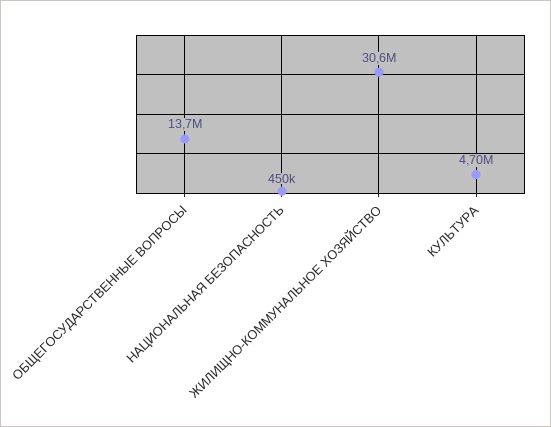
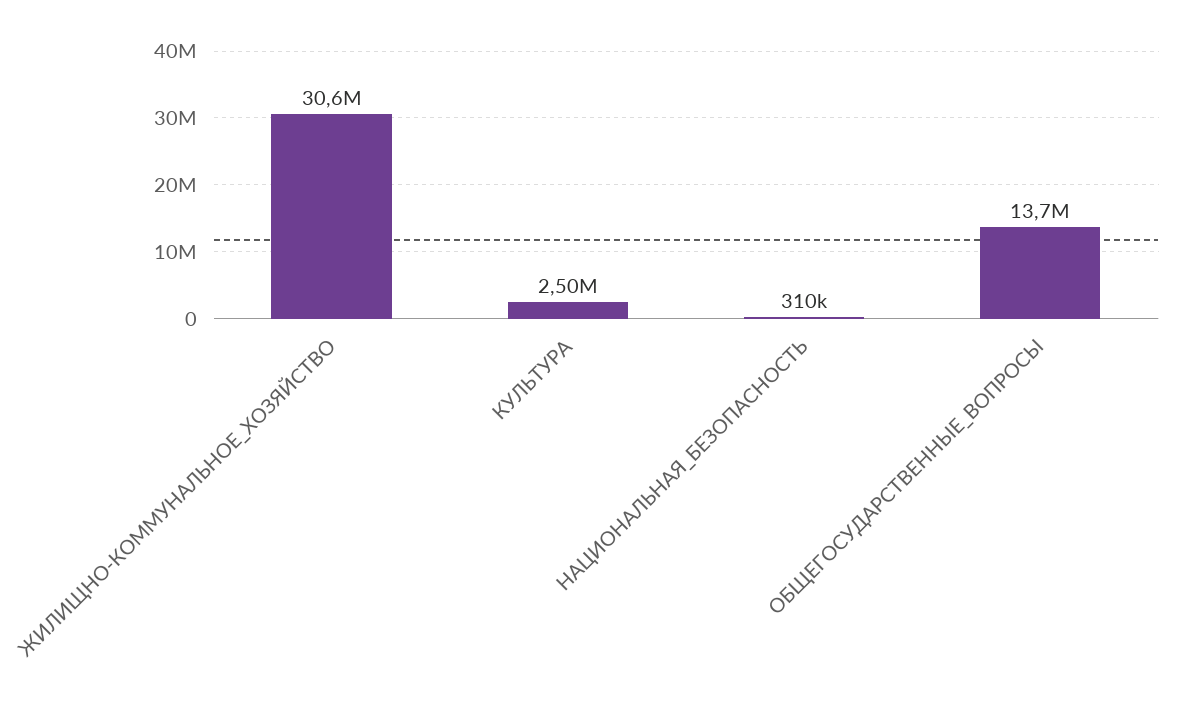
  {
    "ОБЩЕГОСУДАРСТВЕННЫЕ ВОПРОСЫ": 13700000,
-   "НАЦИОНАЛЬНАЯ БЕЗОПАСНОСТЬ": 450000,
+   "НАЦИОНАЛЬНАЯ БЕЗОПАСНОСТЬ": 310000,
    "ЖИЛИЩНО-КОММУНАЛЬНОЕ ХОЗЯЙСТВО": 30600000,
-   "КУЛЬТУРА": 4700000
+   "КУЛЬТУРА": 2500000
  }

